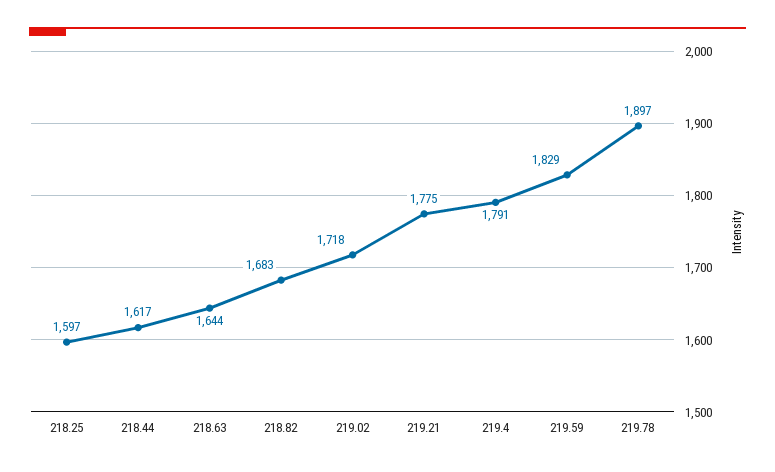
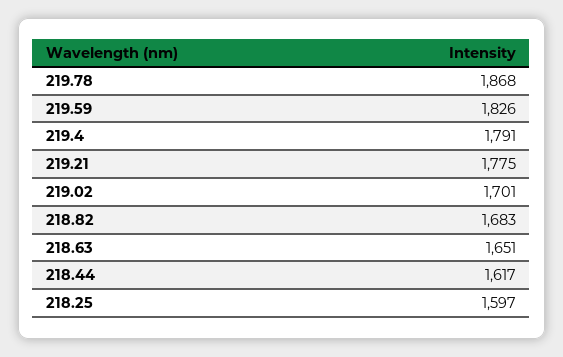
  {
    "218.25": 1597,
    "218.44": 1617,
-   "218.63": 1644,
+   "218.63": 1651,
    "218.82": 1683,
-   "219.02": 1718,
+   "219.02": 1701,
    "219.21": 1775,
    "219.4": 1791,
-   "219.59": 1829,
+   "219.59": 1826,
-   "219.78": 1897
+   "219.78": 1868
  }

